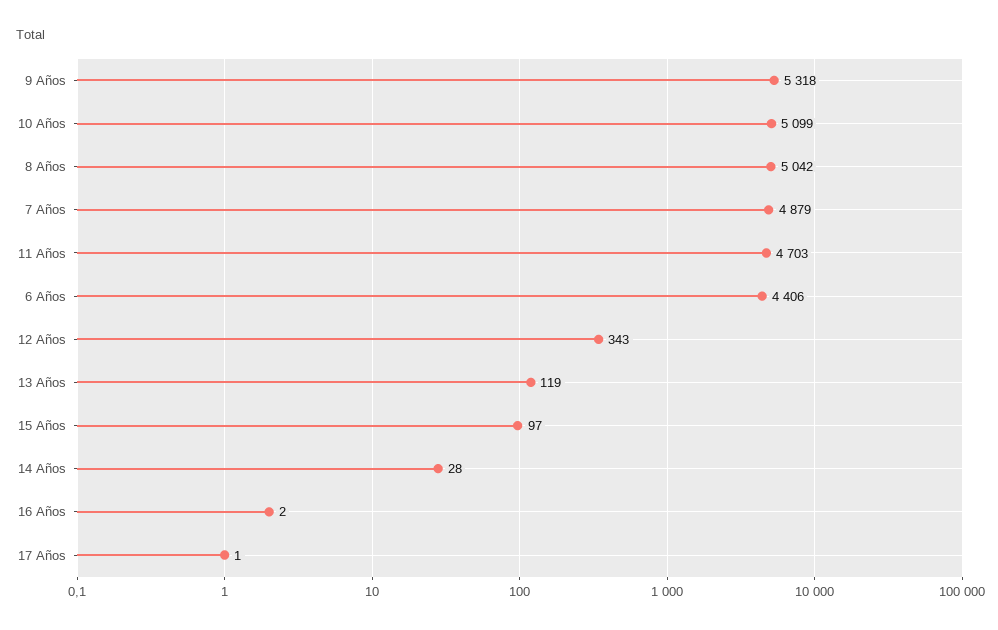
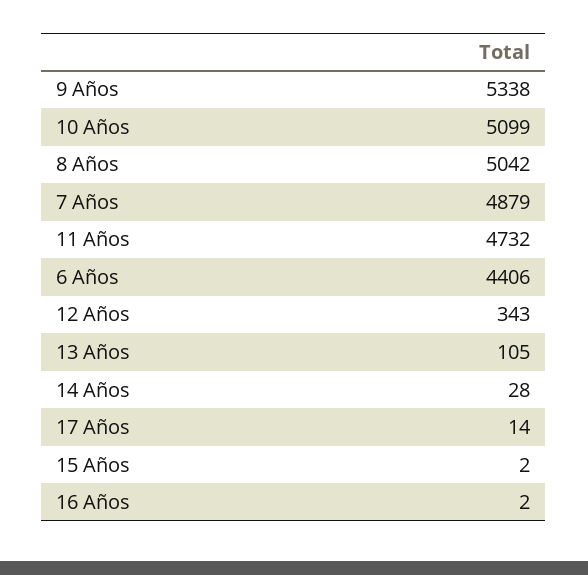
  {
-   "9 Años": 5318,
+   "9 Años": 5338,
    "10 Años": 5099,
    "8 Años": 5042,
    "7 Años": 4879,
-   "11 Años": 4703,
+   "11 Años": 4732,
    "6 Años": 4406,
    "12 Años": 343,
-   "13 Años": 119,
+   "13 Años": 105,
-   "15 Años": 97,
+   "15 Años": 2,
    "14 Años": 28,
    "16 Años": 2,
-   "17 Años": 1
+   "17 Años": 14
  }

